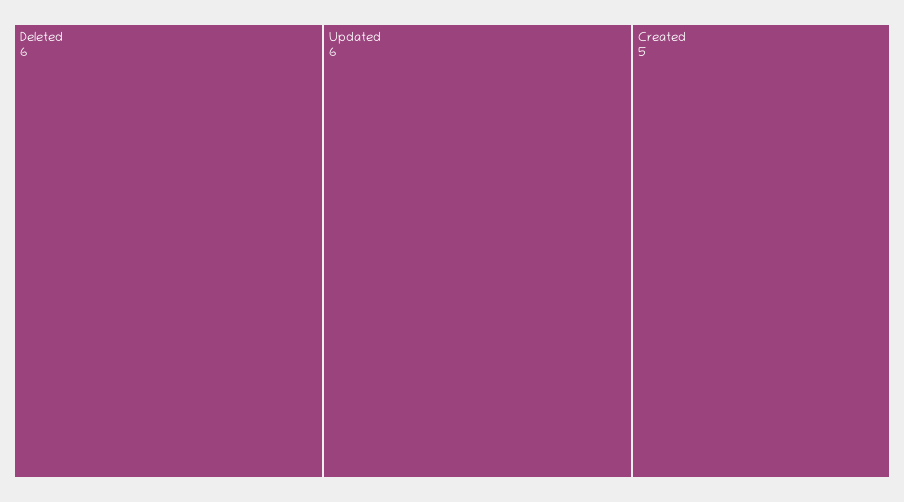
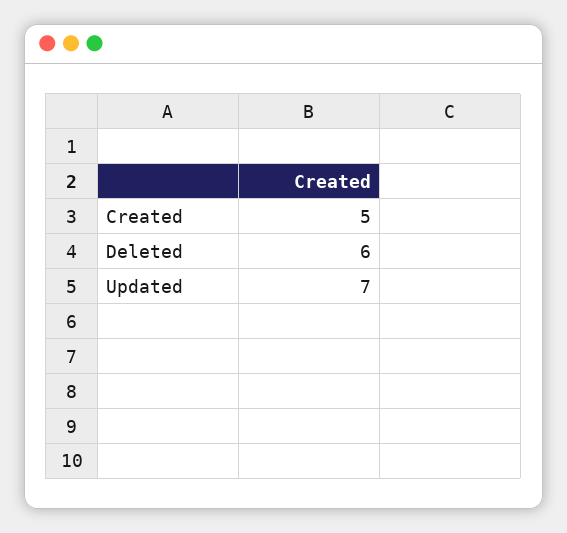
  {
    "Deleted": 6,
-   "Updated": 6,
+   "Updated": 7,
    "Created": 5
  }

